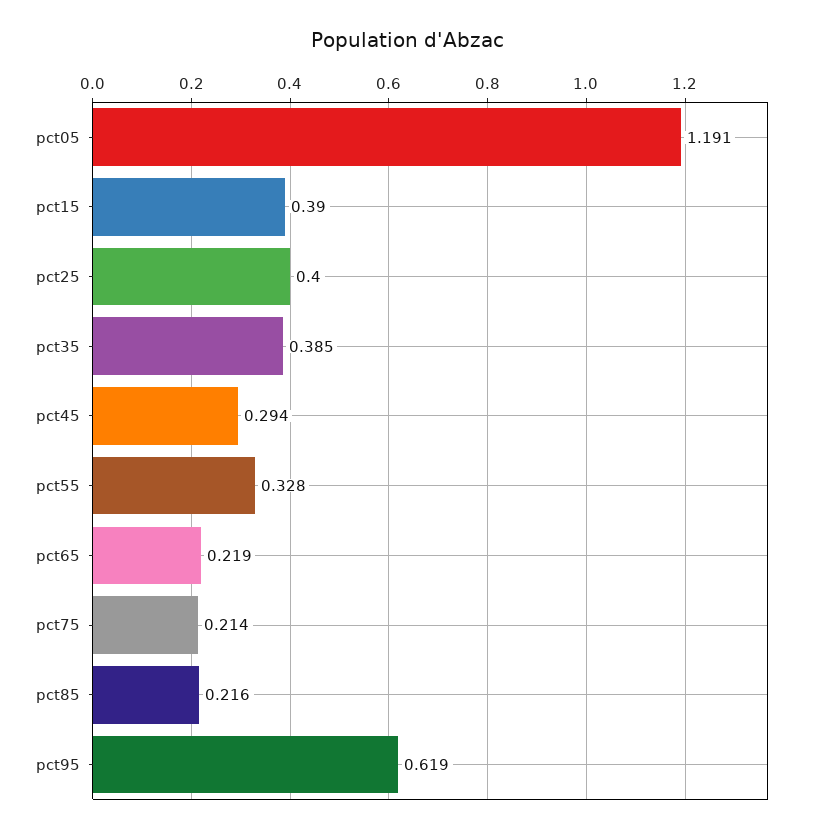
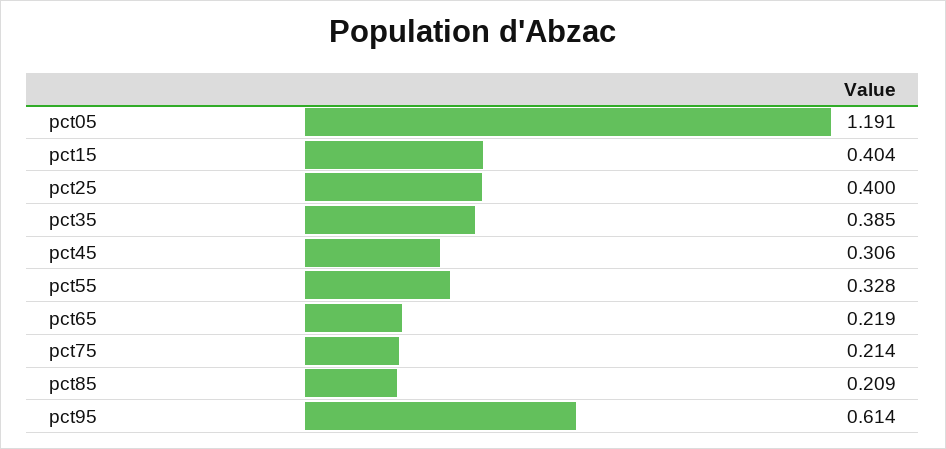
  {
    "pct05": 1.191,
-   "pct15": 0.39,
+   "pct15": 0.404,
    "pct25": 0.4,
    "pct35": 0.385,
-   "pct45": 0.294,
+   "pct45": 0.306,
    "pct55": 0.328,
    "pct65": 0.219,
    "pct75": 0.214,
-   "pct85": 0.216,
+   "pct85": 0.209,
-   "pct95": 0.619
+   "pct95": 0.614
  }

